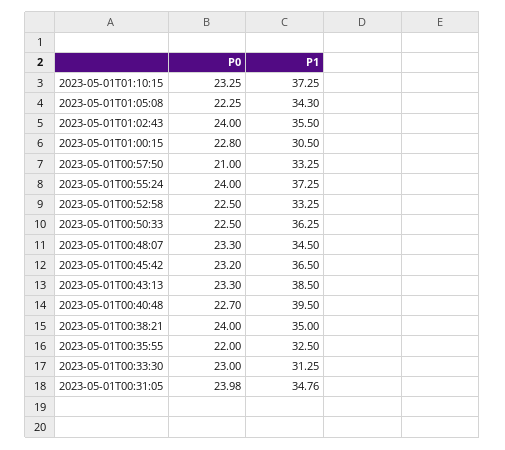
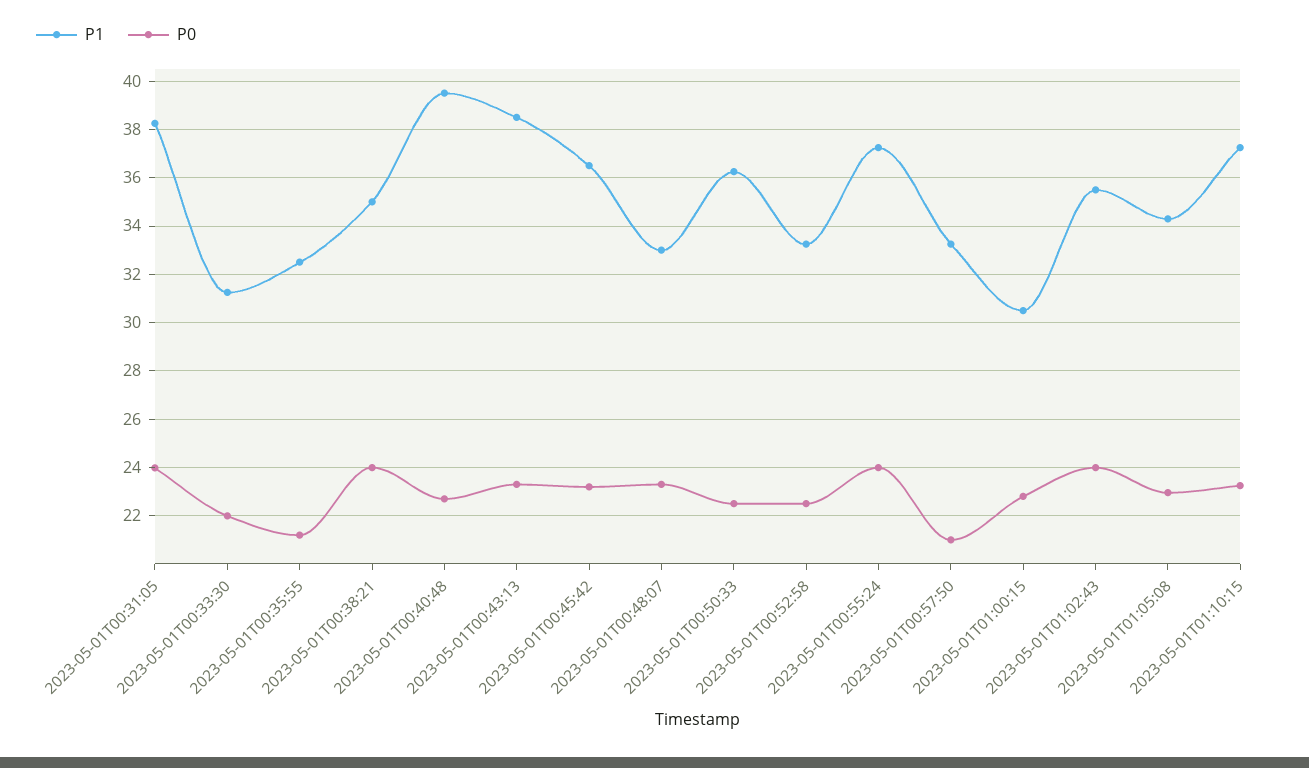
  {
    "P0": {
      "2023-05-01T01:10:15": 23.25,
-     "2023-05-01T01:05:08": 22.25,
+     "2023-05-01T01:05:08": 23,
      "2023-05-01T01:02:43": 24,
      "2023-05-01T01:00:15": 22.8,
      "2023-05-01T00:57:50": 21,
      "2023-05-01T00:55:24": 24,
      "2023-05-01T00:52:58": 22.5,
      "2023-05-01T00:50:33": 22.5,
      "2023-05-01T00:48:07": 23.3,
      "2023-05-01T00:45:42": 23.2,
      "2023-05-01T00:43:13": 23.3,
      "2023-05-01T00:40:48": 22.7,
      "2023-05-01T00:38:21": 24,
-     "2023-05-01T00:35:55": 22,
+     "2023-05-01T00:35:55": 21.25,
-     "2023-05-01T00:33:30": 23,
+     "2023-05-01T00:33:30": 22,
      "2023-05-01T00:31:05": 23.98
    },
    "P1": {
      "2023-05-01T01:10:15": 37.25,
      "2023-05-01T01:05:08": 34.3,
      "2023-05-01T01:02:43": 35.5,
      "2023-05-01T01:00:15": 30.5,
      "2023-05-01T00:57:50": 33.25,
      "2023-05-01T00:55:24": 37.25,
      "2023-05-01T00:52:58": 33.25,
      "2023-05-01T00:50:33": 36.25,
-     "2023-05-01T00:48:07": 34.5,
+     "2023-05-01T00:48:07": 33,
      "2023-05-01T00:45:42": 36.5,
      "2023-05-01T00:43:13": 38.5,
      "2023-05-01T00:40:48": 39.5,
      "2023-05-01T00:38:21": 35,
      "2023-05-01T00:35:55": 32.5,
      "2023-05-01T00:33:30": 31.25,
-     "2023-05-01T00:31:05": 34.76
+     "2023-05-01T00:31:05": 38.25
    }
  }

